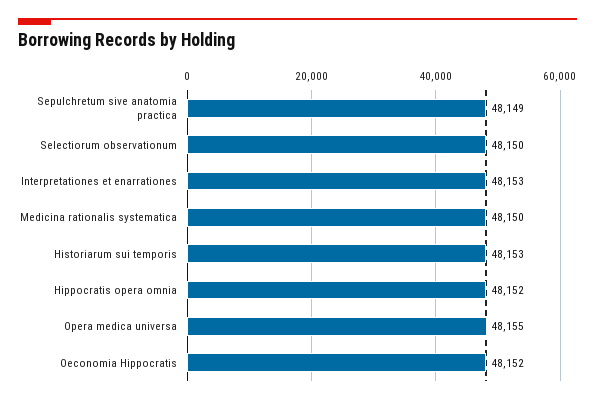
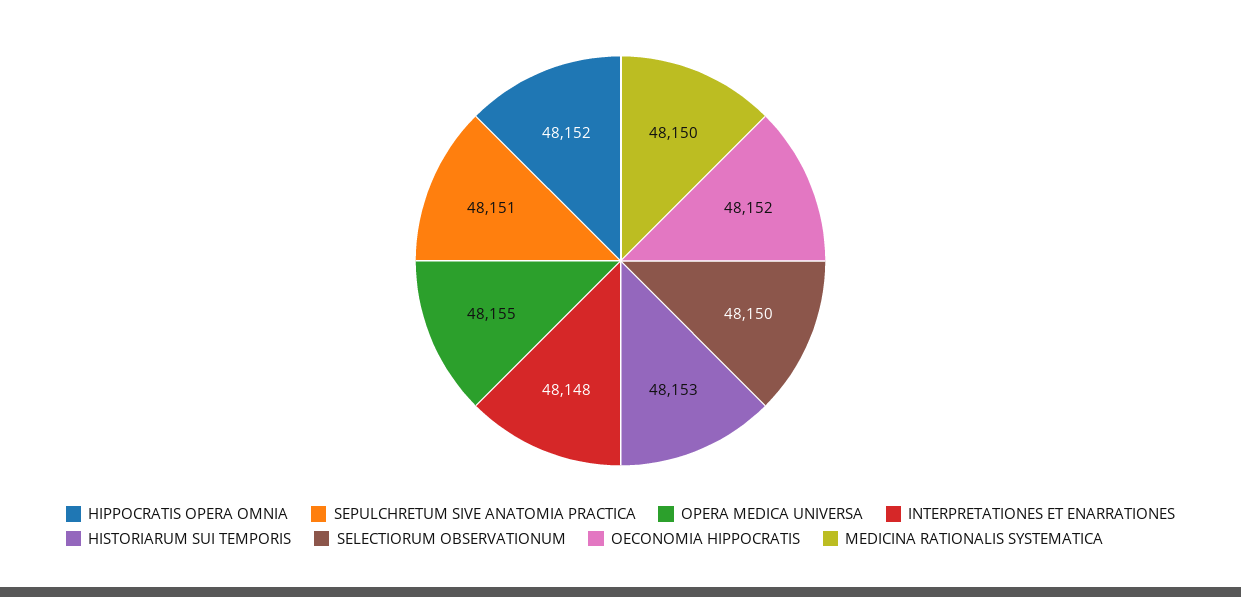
  {
-   "Sepulchretum sive anatomia practica": 48149,
+   "Sepulchretum sive anatomia practica": 48151,
    "Selectiorum observationum": 48150,
-   "Interpretationes et enarrationes": 48153,
+   "Interpretationes et enarrationes": 48148,
    "Medicina rationalis systematica": 48150,
    "Historiarum sui temporis": 48153,
    "Hippocratis opera omnia": 48152,
    "Opera medica universa": 48155,
    "Oeconomia Hippocratis": 48152
  }

